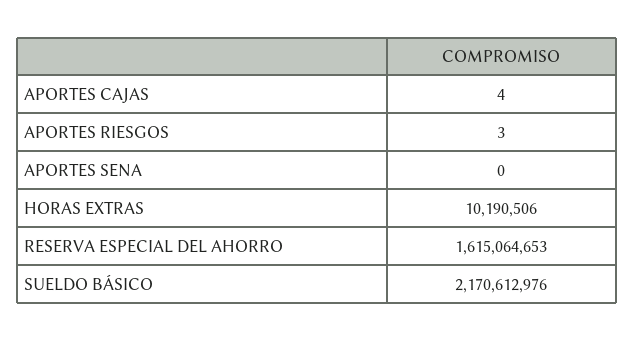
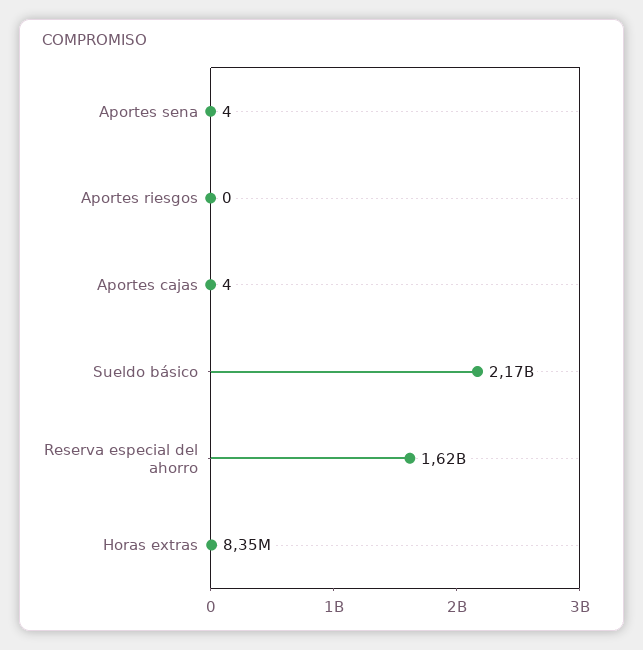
  {
    "APORTES CAJAS": 4,
-   "APORTES RIESGOS": 3,
+   "APORTES RIESGOS": 0,
-   "APORTES SENA": 0,
+   "APORTES SENA": 4,
-   "HORAS EXTRAS": 10190506,
+   "HORAS EXTRAS": 8350000,
    "RESERVA ESPECIAL DEL AHORRO": 1615064653,
    "SUELDO BÁSICO": 2170612976
  }

